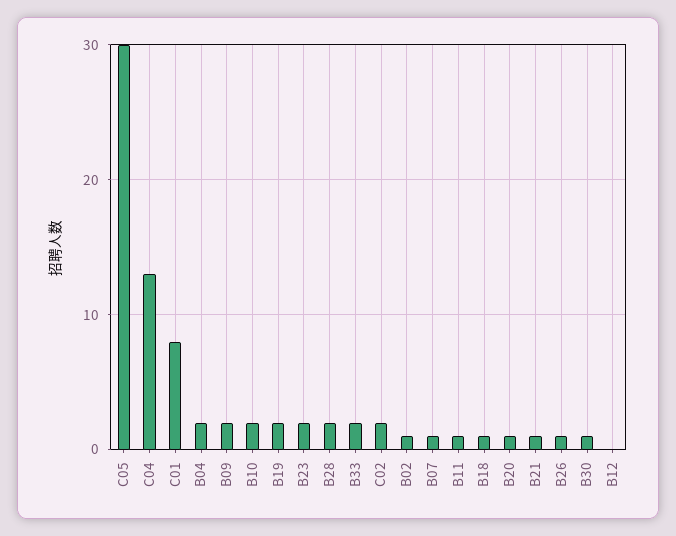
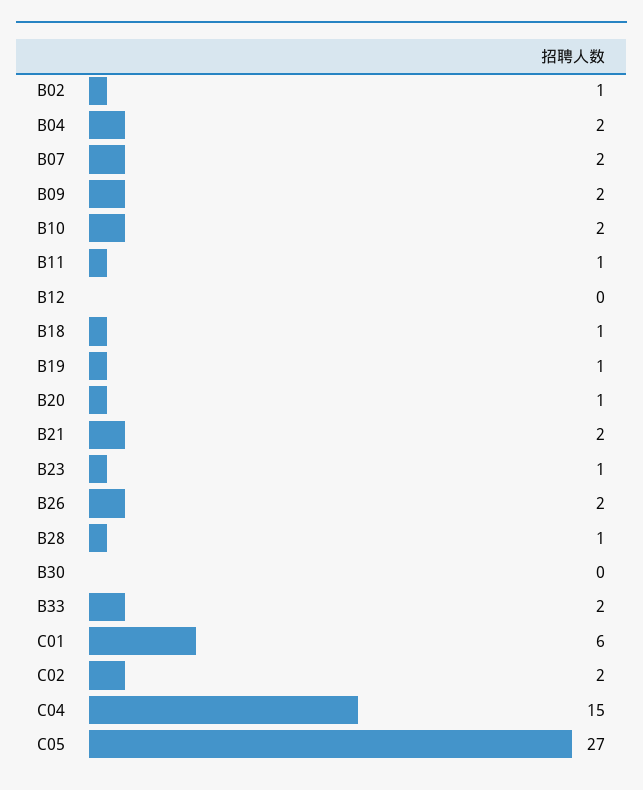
  {
-   "C05": 30,
+   "C05": 27,
-   "C04": 13,
+   "C04": 15,
-   "C01": 8,
+   "C01": 6,
    "B04": 2,
    "B09": 2,
    "B10": 2,
-   "B19": 2,
+   "B19": 1,
-   "B23": 2,
+   "B23": 1,
-   "B28": 2,
+   "B28": 1,
    "B33": 2,
    "C02": 2,
    "B02": 1,
-   "B07": 1,
+   "B07": 2,
    "B11": 1,
    "B18": 1,
    "B20": 1,
-   "B21": 1,
+   "B21": 2,
-   "B26": 1,
+   "B26": 2,
-   "B30": 1,
+   "B30": 0,
    "B12": 0
  }

